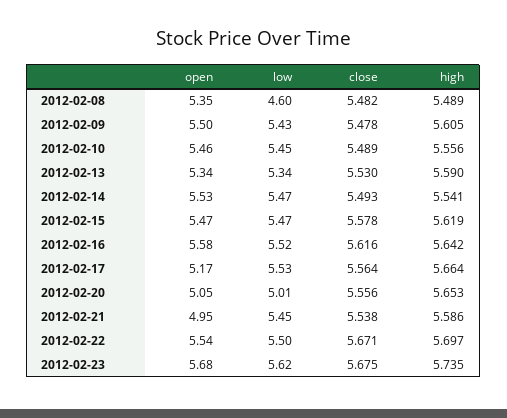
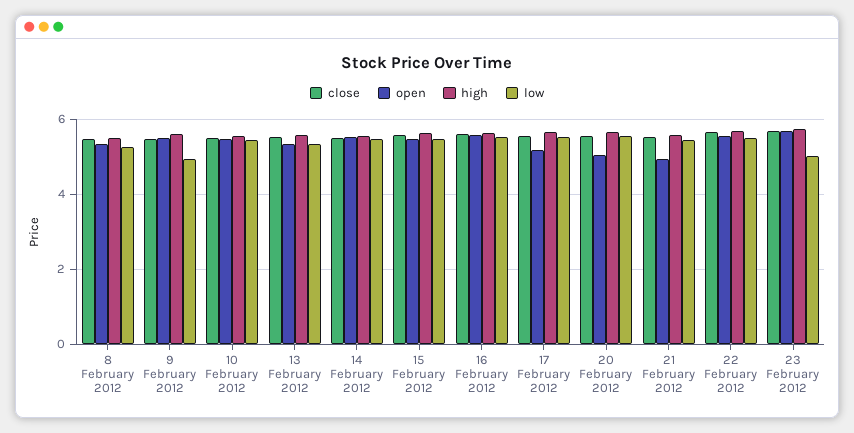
  {
    "open": {
      "2012-02-08": 5.35,
      "2012-02-09": 5.5,
      "2012-02-10": 5.46,
      "2012-02-13": 5.34,
      "2012-02-14": 5.53,
      "2012-02-15": 5.47,
      "2012-02-16": 5.58,
      "2012-02-17": 5.17,
      "2012-02-20": 5.05,
      "2012-02-21": 4.95,
      "2012-02-22": 5.54,
      "2012-02-23": 5.68
    },
    "low": {
-     "2012-02-08": 4.6,
+     "2012-02-08": 5.2,
-     "2012-02-09": 5.43,
+     "2012-02-09": 5,
      "2012-02-10": 5.45,
      "2012-02-13": 5.34,
      "2012-02-14": 5.47,
      "2012-02-15": 5.47,
      "2012-02-16": 5.52,
      "2012-02-17": 5.53,
-     "2012-02-20": 5.01,
+     "2012-02-20": 5.6,
      "2012-02-21": 5.45,
      "2012-02-22": 5.5,
-     "2012-02-23": 5.62
+     "2012-02-23": 5
    },
    "close": {
      "2012-02-08": 5.482,
      "2012-02-09": 5.478,
      "2012-02-10": 5.489,
      "2012-02-13": 5.53,
      "2012-02-14": 5.493,
      "2012-02-15": 5.578,
      "2012-02-16": 5.616,
      "2012-02-17": 5.564,
      "2012-02-20": 5.556,
      "2012-02-21": 5.538,
      "2012-02-22": 5.671,
      "2012-02-23": 5.675
    },
    "high": {
      "2012-02-08": 5.489,
      "2012-02-09": 5.605,
      "2012-02-10": 5.556,
      "2012-02-13": 5.59,
      "2012-02-14": 5.541,
      "2012-02-15": 5.619,
      "2012-02-16": 5.642,
      "2012-02-17": 5.664,
      "2012-02-20": 5.653,
      "2012-02-21": 5.586,
      "2012-02-22": 5.697,
      "2012-02-23": 5.735
    }
  }

